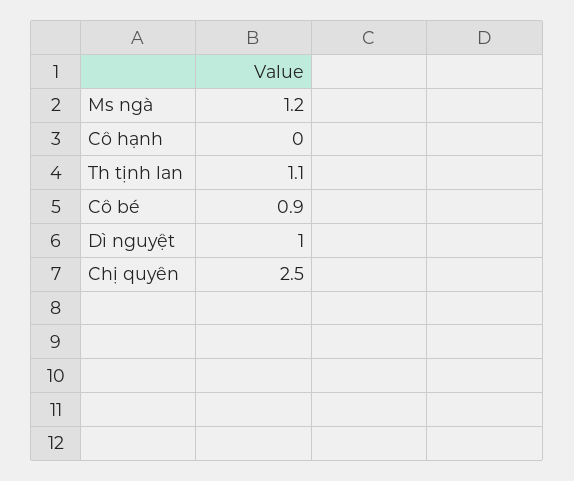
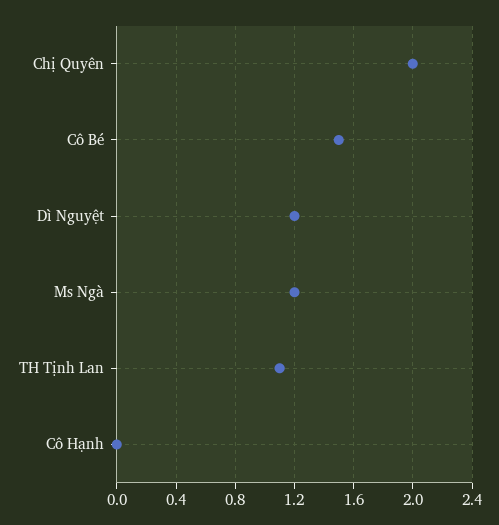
  {
    "Ms ngà": 1.2,
    "Cô hạnh": 0,
    "Th tịnh lan": 1.1,
-   "Cô bé": 0.9,
+   "Cô bé": 1.5,
-   "Dì nguyệt": 1,
+   "Dì nguyệt": 1.2,
-   "Chị quyên": 2.5
+   "Chị quyên": 2
  }

